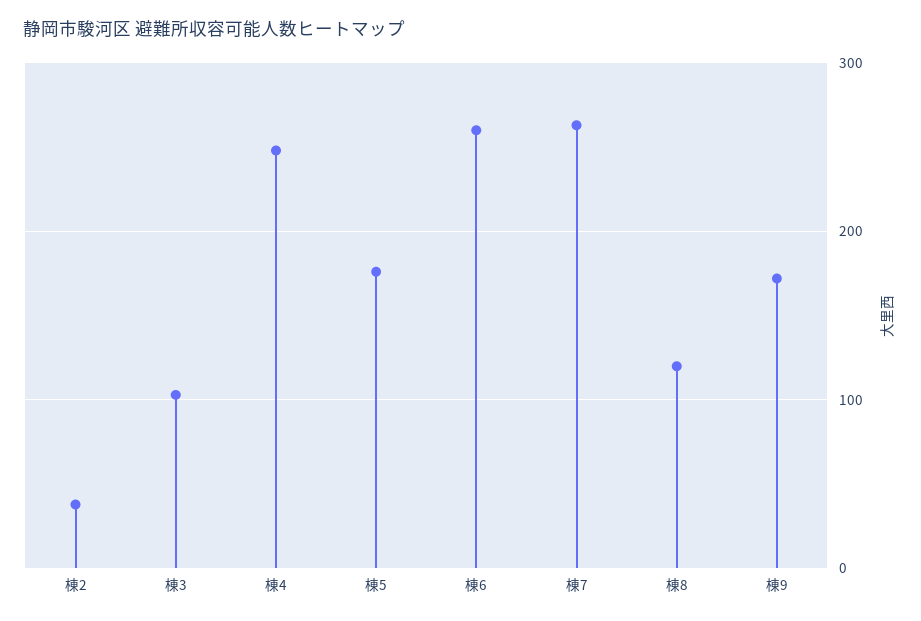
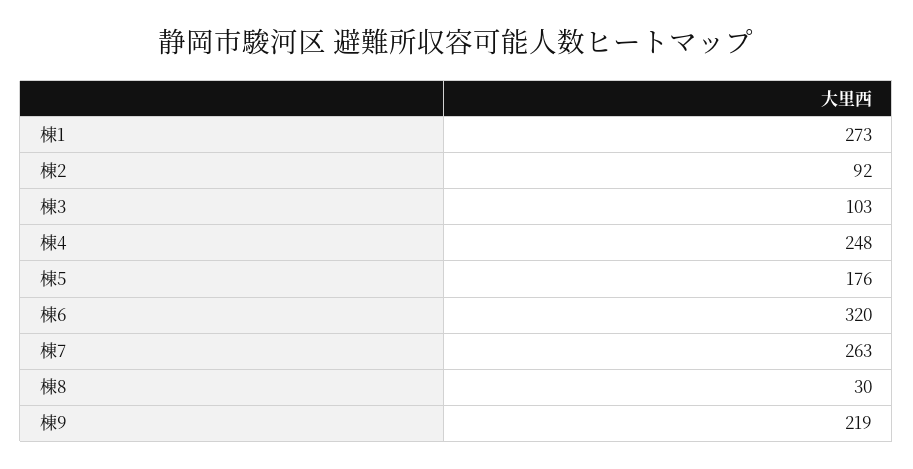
  {
-   "棟2": 40,
+   "棟2": 92,
    "棟3": 103,
    "棟4": 248,
    "棟5": 176,
-   "棟6": 260,
+   "棟6": 320,
    "棟7": 263,
-   "棟8": 120,
+   "棟8": 30,
-   "棟9": 170
+   "棟9": 219,
+   "棟1": 273
  }

